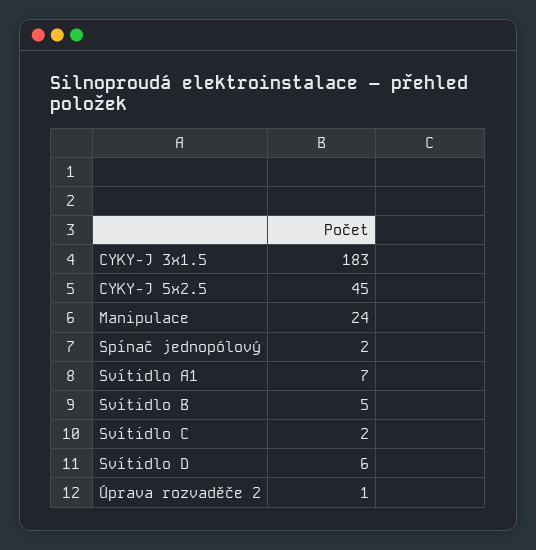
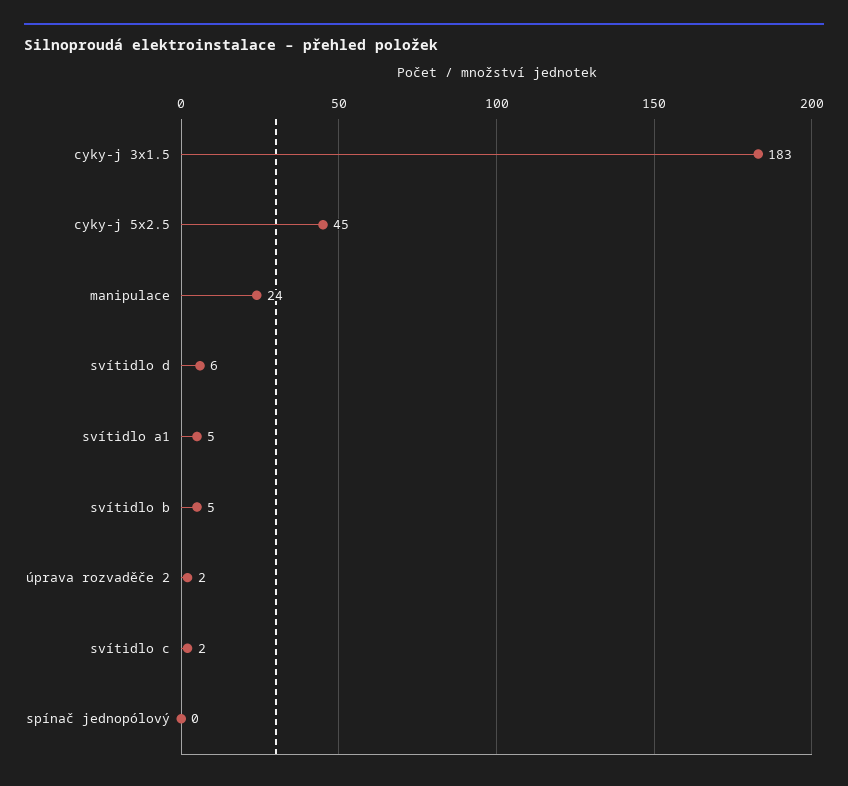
  {
    "CYKY-J 3x1.5": 183,
    "CYKY-J 5x2.5": 45,
    "Manipulace": 24,
-   "Spínač jednopólový": 2,
+   "Spínač jednopólový": 0,
-   "Svítidlo A1": 7,
+   "Svítidlo A1": 5,
    "Svítidlo B": 5,
    "Svítidlo C": 2,
    "Svítidlo D": 6,
-   "Úprava rozvaděče 2": 1
+   "Úprava rozvaděče 2": 2
  }

